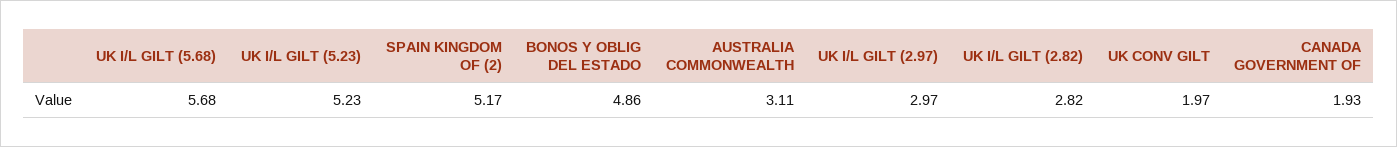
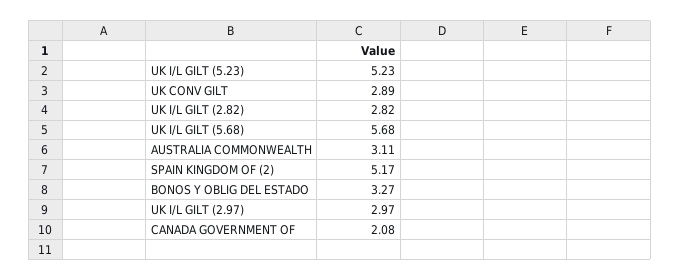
  {
    "UK I/L GILT (5.68)": 5.68,
    "UK I/L GILT (5.23)": 5.23,
    "SPAIN KINGDOM OF (2)": 5.17,
-   "BONOS Y OBLIG DEL ESTADO": 4.86,
+   "BONOS Y OBLIG DEL ESTADO": 3.27,
    "AUSTRALIA COMMONWEALTH": 3.11,
    "UK I/L GILT (2.97)": 2.97,
    "UK I/L GILT (2.82)": 2.82,
-   "UK CONV GILT": 1.97,
+   "UK CONV GILT": 2.89,
-   "CANADA GOVERNMENT OF": 1.93
+   "CANADA GOVERNMENT OF": 2.08
  }

